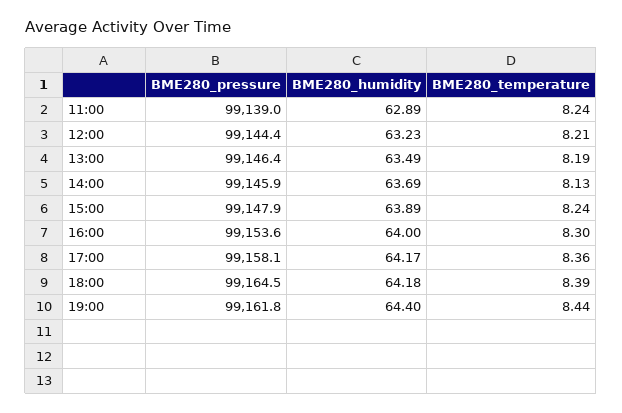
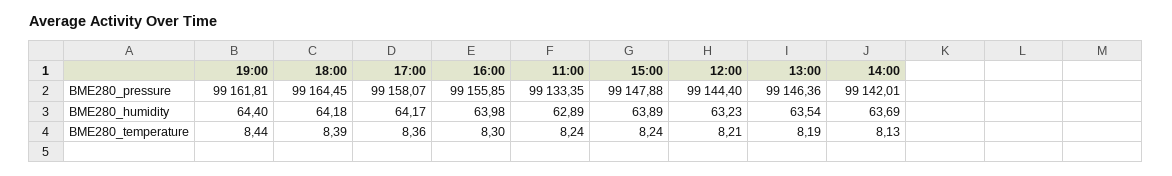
  {
    "BME280_pressure": {
-     "11:00": 99139,
+     "11:00": 99133.35,
      "12:00": 99144.4,
      "13:00": 99146.36,
-     "14:00": 99145.9,
+     "14:00": 99142.01,
      "15:00": 99147.88,
-     "16:00": 99153.6,
+     "16:00": 99155.85,
      "17:00": 99158.07,
      "18:00": 99164.45,
      "19:00": 99161.81
    },
    "BME280_humidity": {
      "11:00": 62.89,
      "12:00": 63.23,
-     "13:00": 63.49,
+     "13:00": 63.54,
      "14:00": 63.69,
      "15:00": 63.89,
-     "16:00": 64,
+     "16:00": 63.98,
      "17:00": 64.17,
      "18:00": 64.18,
      "19:00": 64.4
    },
    "BME280_temperature": {
      "11:00": 8.24,
      "12:00": 8.21,
      "13:00": 8.19,
      "14:00": 8.13,
      "15:00": 8.24,
      "16:00": 8.3,
      "17:00": 8.36,
      "18:00": 8.39,
      "19:00": 8.44
    }
  }

